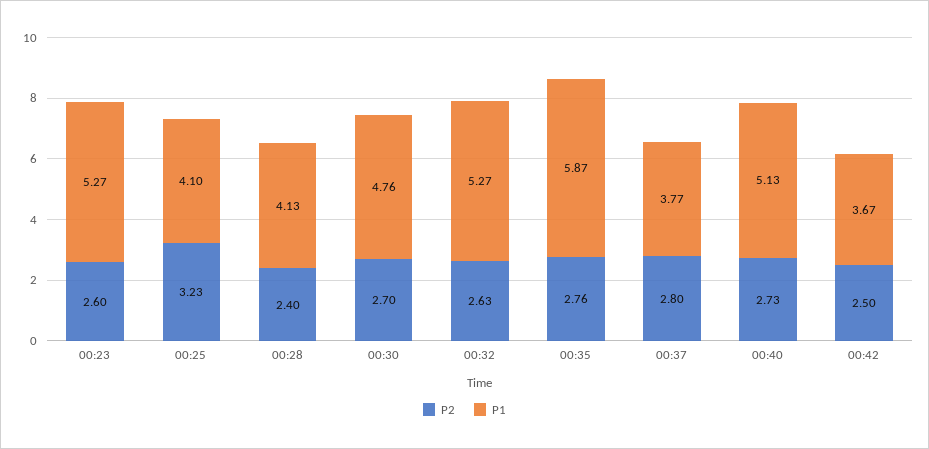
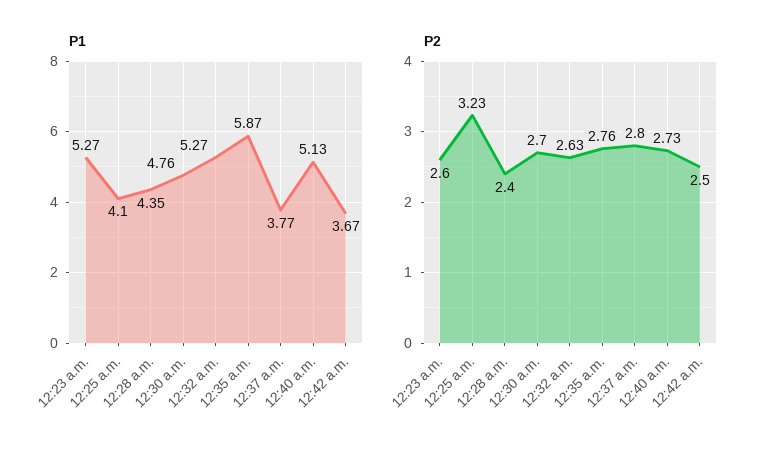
  {
    "P2": {
      "00:23": 2.6,
      "00:25": 3.23,
      "00:28": 2.4,
      "00:30": 2.7,
      "00:32": 2.63,
      "00:35": 2.76,
      "00:37": 2.8,
      "00:40": 2.73,
      "00:42": 2.5
    },
    "P1": {
      "00:23": 5.27,
      "00:25": 4.1,
-     "00:28": 4.13,
+     "00:28": 4.35,
      "00:30": 4.76,
      "00:32": 5.27,
      "00:35": 5.87,
      "00:37": 3.77,
      "00:40": 5.13,
      "00:42": 3.67
    }
  }

